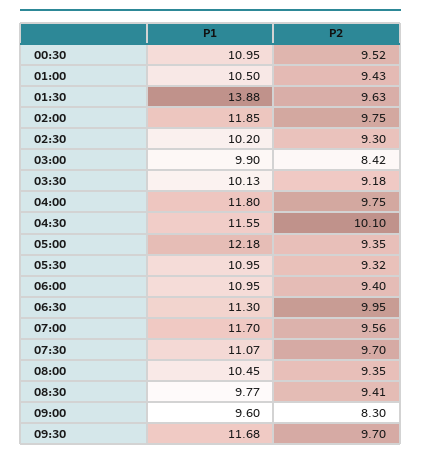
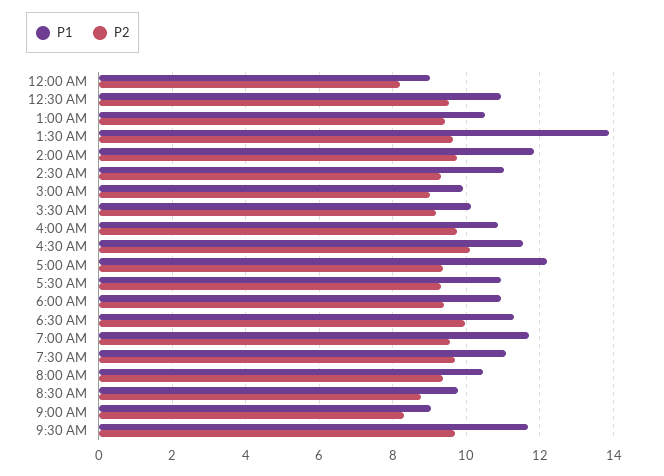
  {
    "P1": {
      "00:30": 10.95,
      "01:00": 10.5,
      "01:30": 13.88,
      "02:00": 11.85,
-     "02:30": 10.2,
+     "02:30": 11,
      "03:00": 9.9,
      "03:30": 10.13,
-     "04:00": 11.8,
+     "04:00": 10.8,
      "04:30": 11.55,
      "05:00": 12.18,
      "05:30": 10.95,
      "06:00": 10.95,
      "06:30": 11.3,
      "07:00": 11.7,
      "07:30": 11.07,
      "08:00": 10.45,
      "08:30": 9.77,
-     "09:00": 9.6,
+     "09:00": 9,
-     "09:30": 11.68
+     "09:30": 11.68,
+     "12:00 AM": 9
    },
    "P2": {
      "00:30": 9.52,
      "01:00": 9.43,
      "01:30": 9.63,
      "02:00": 9.75,
      "02:30": 9.3,
-     "03:00": 8.42,
+     "03:00": 9,
      "03:30": 9.18,
      "04:00": 9.75,
      "04:30": 10.1,
      "05:00": 9.35,
      "05:30": 9.32,
      "06:00": 9.4,
      "06:30": 9.95,
      "07:00": 9.56,
      "07:30": 9.7,
      "08:00": 9.35,
-     "08:30": 9.41,
+     "08:30": 8.8,
      "09:00": 8.3,
-     "09:30": 9.7
+     "09:30": 9.7,
+     "12:00 AM": 8.2
    }
  }

